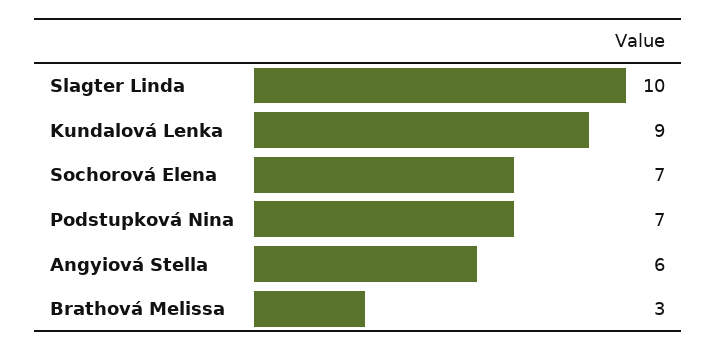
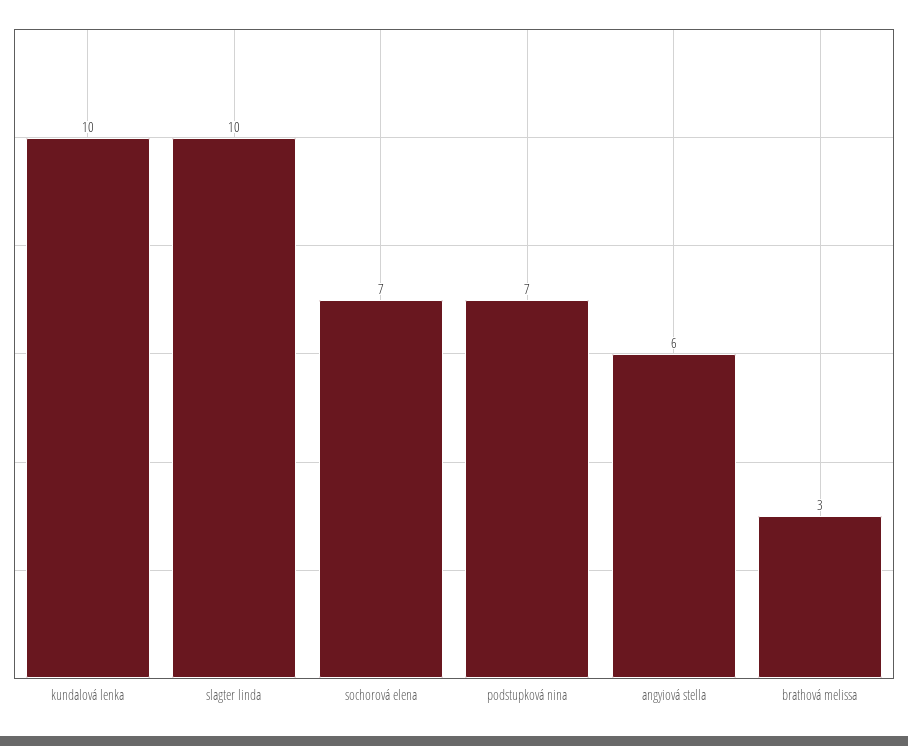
  {
    "Slagter Linda": 10,
-   "Kundalová Lenka": 9,
+   "Kundalová Lenka": 10,
    "Sochorová Elena": 7,
    "Podstupková Nina": 7,
    "Angyiová Stella": 6,
    "Brathová Melissa": 3
  }

